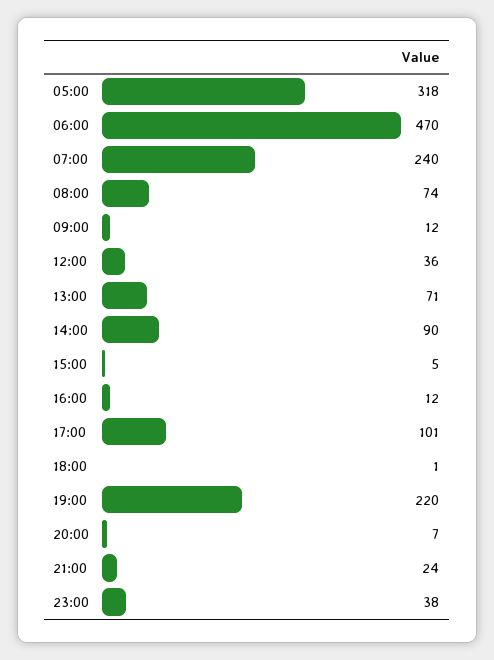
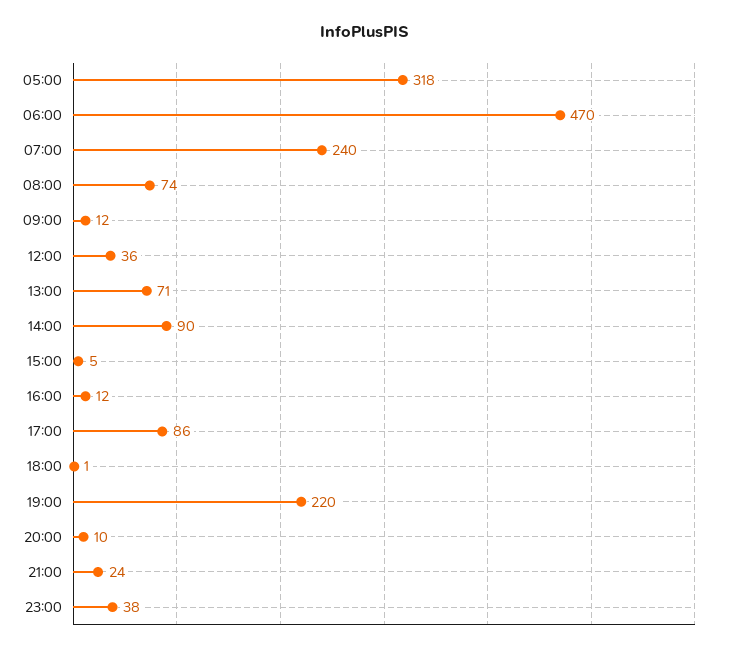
  {
    "05:00": 318,
    "06:00": 470,
    "07:00": 240,
    "08:00": 74,
    "09:00": 12,
    "12:00": 36,
    "13:00": 71,
    "14:00": 90,
    "15:00": 5,
    "16:00": 12,
-   "17:00": 101,
+   "17:00": 86,
    "18:00": 1,
    "19:00": 220,
-   "20:00": 7,
+   "20:00": 10,
    "21:00": 24,
    "23:00": 38
  }

